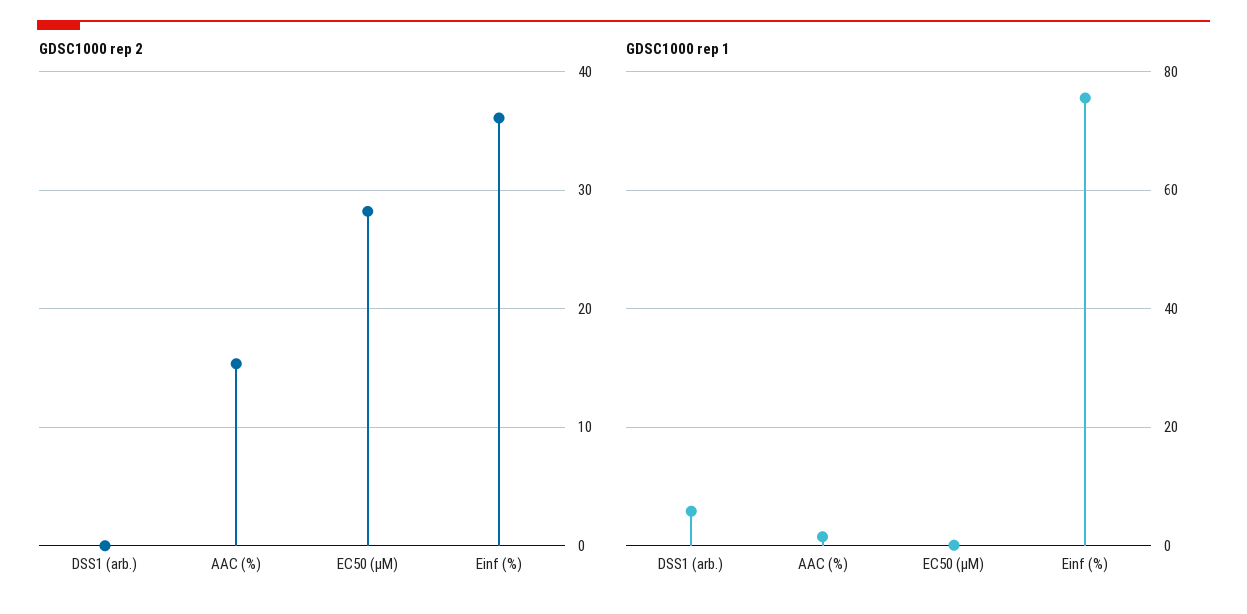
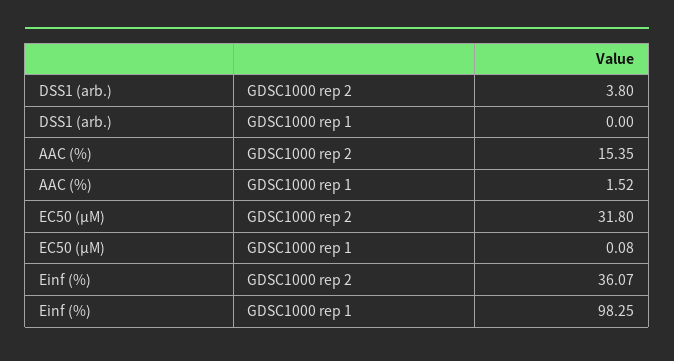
  {
    "GDSC1000 rep 2": {
-     "DSS1 (arb.)": 0,
+     "DSS1 (arb.)": 3.8,
      "AAC (%)": 15.35,
-     "EC50 (µM)": 28,
+     "EC50 (µM)": 31.8,
      "Einf (%)": 36.07
    },
    "GDSC1000 rep 1": {
-     "DSS1 (arb.)": 6,
+     "DSS1 (arb.)": 0,
      "AAC (%)": 1.52,
      "EC50 (µM)": 0.08,
-     "Einf (%)": 76
+     "Einf (%)": 98.25
    }
  }

